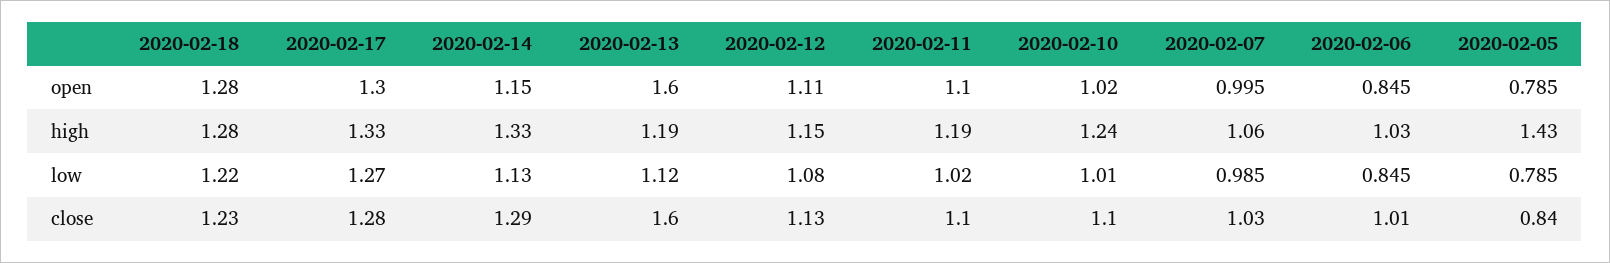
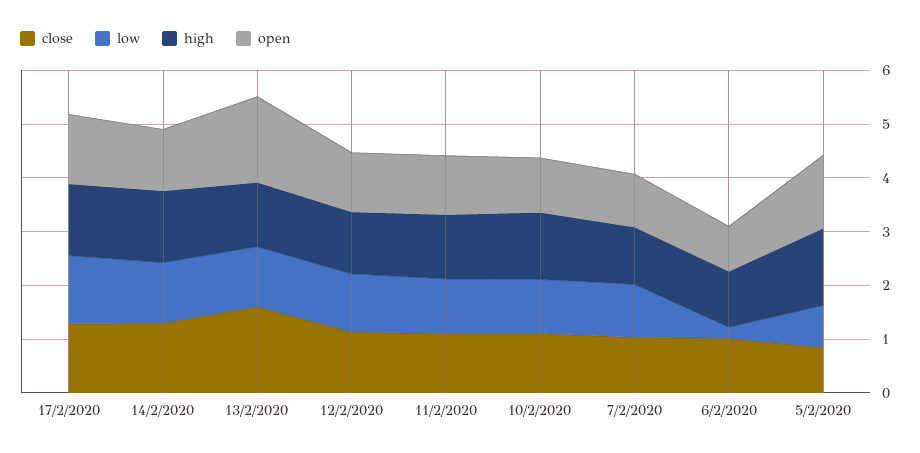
  {
    "open": {
-     "2020-02-18": 1.28,
      "2020-02-17": 1.3,
      "2020-02-14": 1.15,
      "2020-02-13": 1.6,
      "2020-02-12": 1.11,
      "2020-02-11": 1.1,
      "2020-02-10": 1.02,
      "2020-02-07": 0.995,
      "2020-02-06": 0.845,
-     "2020-02-05": 0.785
+     "2020-02-05": 1.4
    },
    "high": {
-     "2020-02-18": 1.28,
      "2020-02-17": 1.33,
      "2020-02-14": 1.33,
      "2020-02-13": 1.19,
      "2020-02-12": 1.15,
      "2020-02-11": 1.19,
      "2020-02-10": 1.24,
      "2020-02-07": 1.06,
      "2020-02-06": 1.03,
      "2020-02-05": 1.43
    },
    "low": {
-     "2020-02-18": 1.22,
      "2020-02-17": 1.27,
      "2020-02-14": 1.13,
      "2020-02-13": 1.12,
      "2020-02-12": 1.08,
      "2020-02-11": 1.02,
      "2020-02-10": 1.01,
      "2020-02-07": 0.985,
-     "2020-02-06": 0.845,
+     "2020-02-06": 0.2,
      "2020-02-05": 0.785
    },
    "close": {
-     "2020-02-18": 1.23,
      "2020-02-17": 1.28,
      "2020-02-14": 1.29,
      "2020-02-13": 1.6,
      "2020-02-12": 1.13,
      "2020-02-11": 1.1,
      "2020-02-10": 1.1,
      "2020-02-07": 1.03,
      "2020-02-06": 1.01,
      "2020-02-05": 0.84
    }
  }

